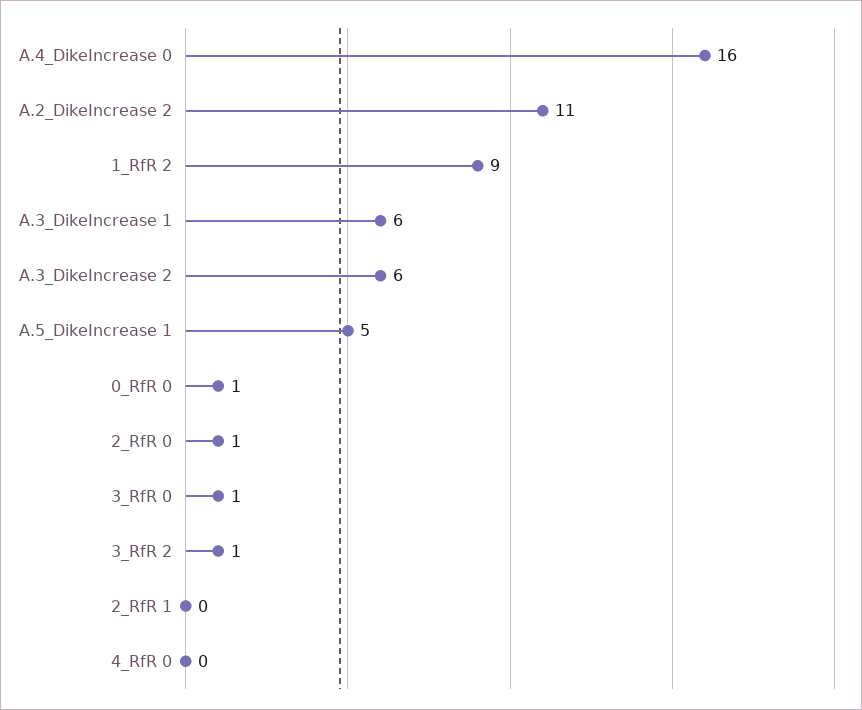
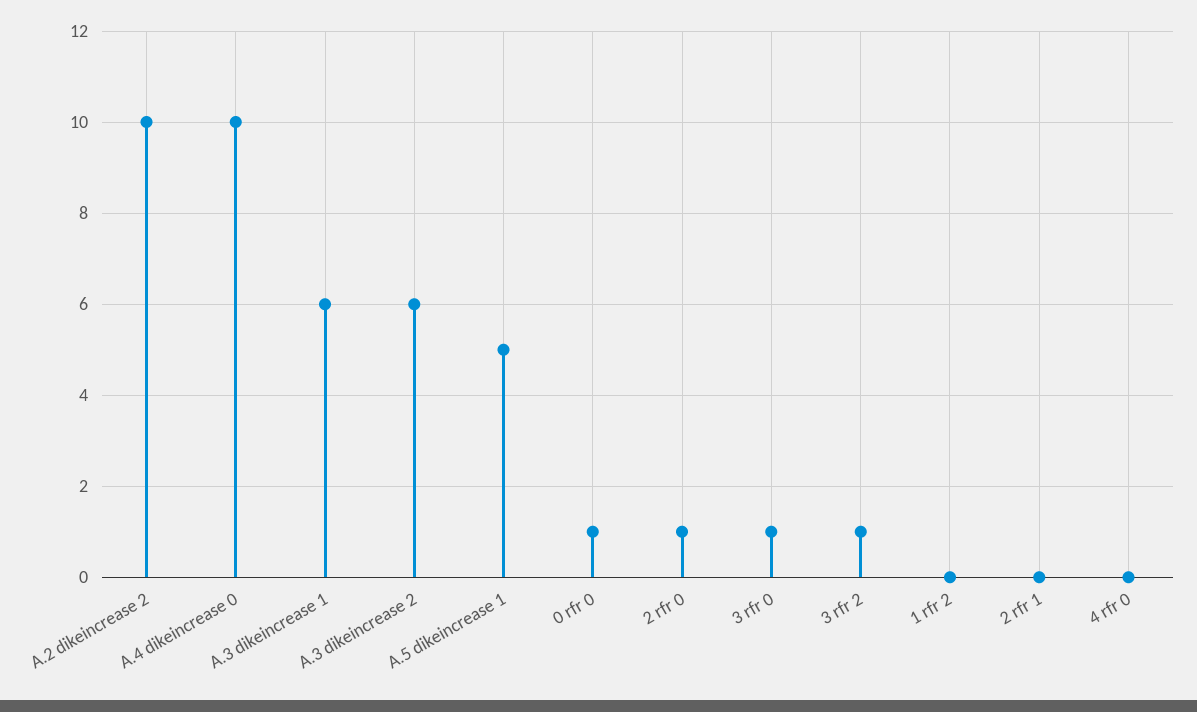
  {
-   "A.4_DikeIncrease 0": 16,
+   "A.4_DikeIncrease 0": 10,
-   "A.2_DikeIncrease 2": 11,
+   "A.2_DikeIncrease 2": 10,
-   "1_RfR 2": 9,
+   "1_RfR 2": 0,
    "A.3_DikeIncrease 1": 6,
    "A.3_DikeIncrease 2": 6,
    "A.5_DikeIncrease 1": 5,
    "0_RfR 0": 1,
    "2_RfR 0": 1,
    "3_RfR 0": 1,
    "3_RfR 2": 1,
    "2_RfR 1": 0,
    "4_RfR 0": 0
  }

